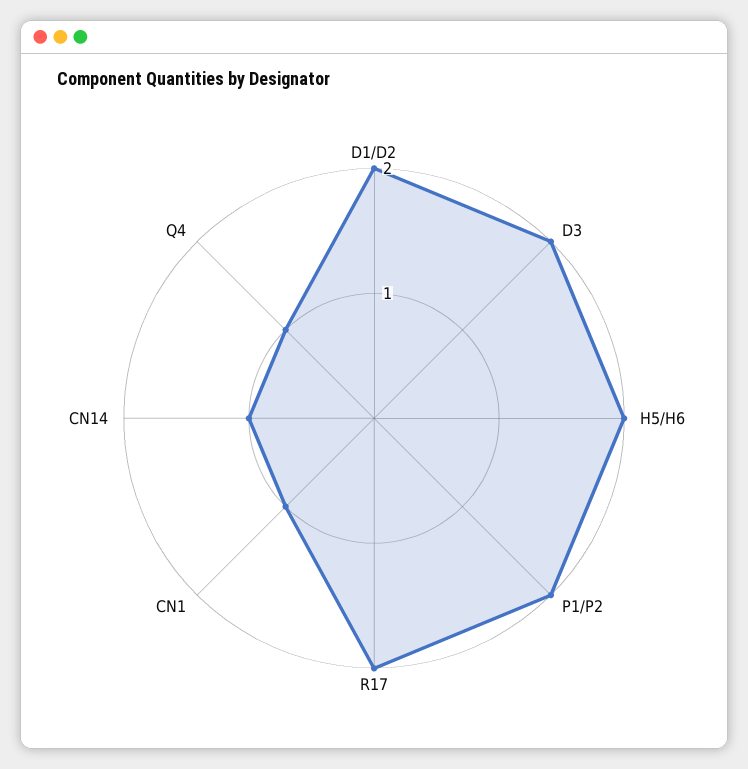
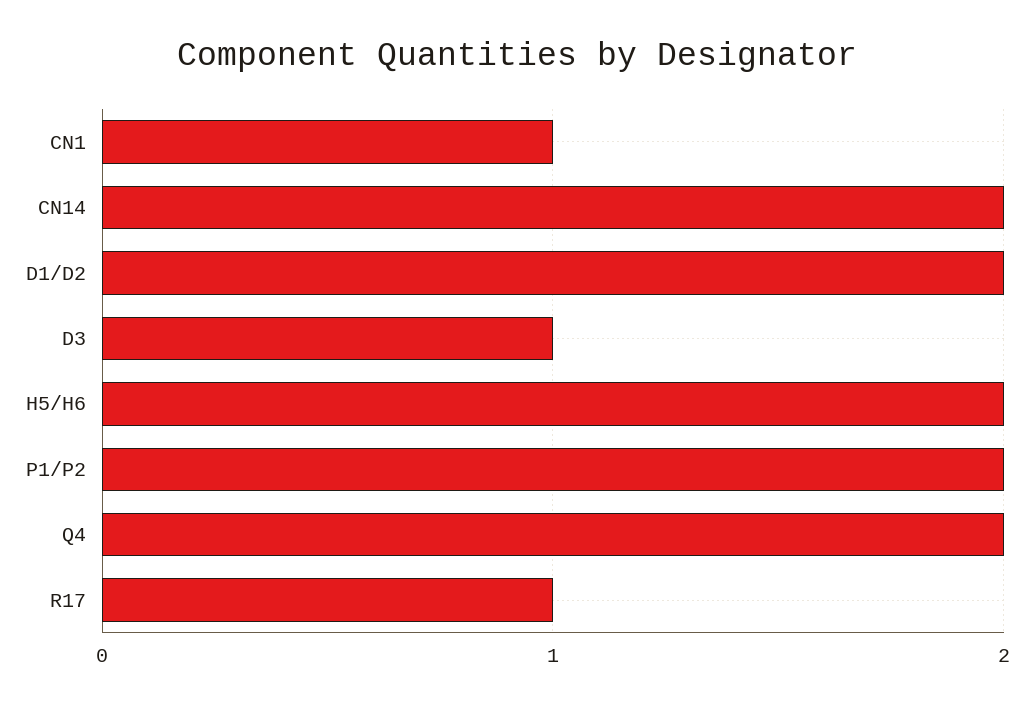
  {
    "D1/D2": 2,
-   "D3": 2,
+   "D3": 1,
    "H5/H6": 2,
    "P1/P2": 2,
-   "R17": 2,
+   "R17": 1,
    "CN1": 1,
-   "CN14": 1,
+   "CN14": 2,
-   "Q4": 1
+   "Q4": 2
  }

